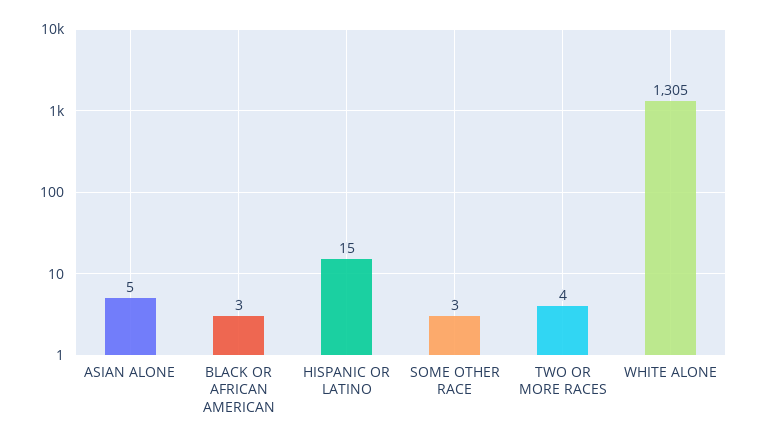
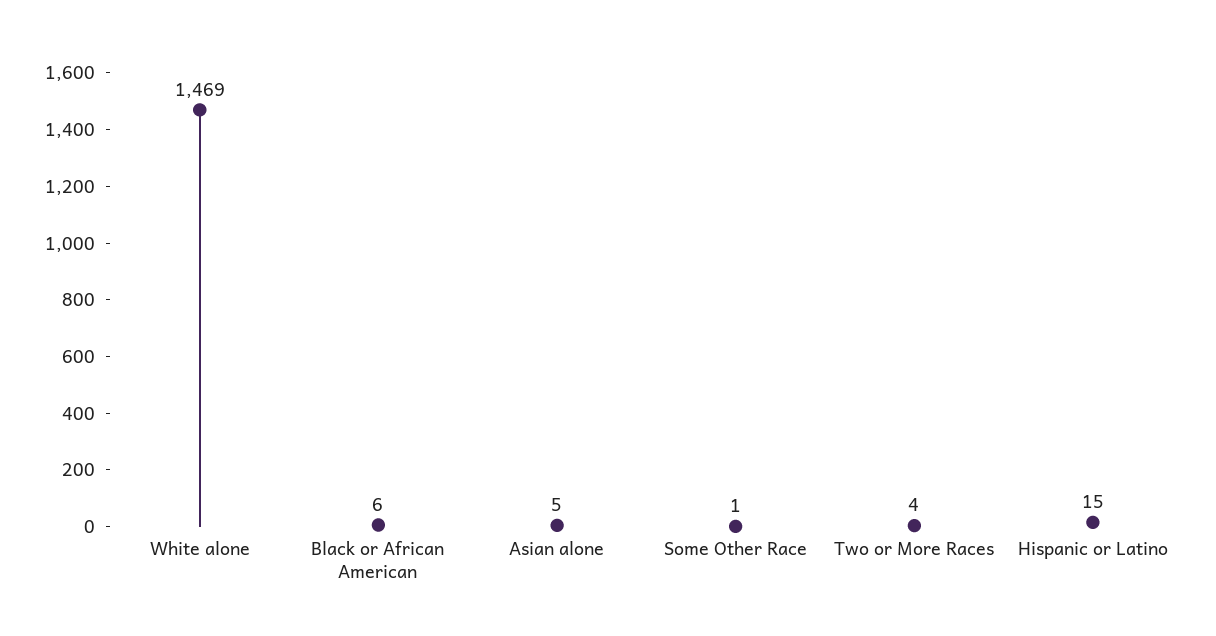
  {
    "ASIAN ALONE": 5,
-   "BLACK OR AFRICAN AMERICAN": 3,
+   "BLACK OR AFRICAN AMERICAN": 6,
    "HISPANIC OR LATINO": 15,
-   "SOME OTHER RACE": 3,
+   "SOME OTHER RACE": 1,
    "TWO OR MORE RACES": 4,
-   "WHITE ALONE": 1305
+   "WHITE ALONE": 1469
  }

